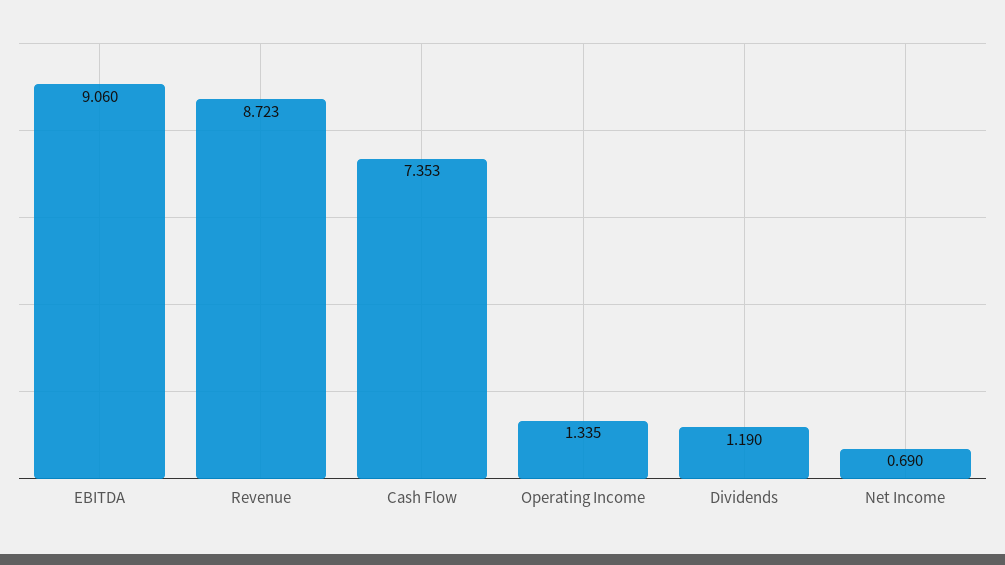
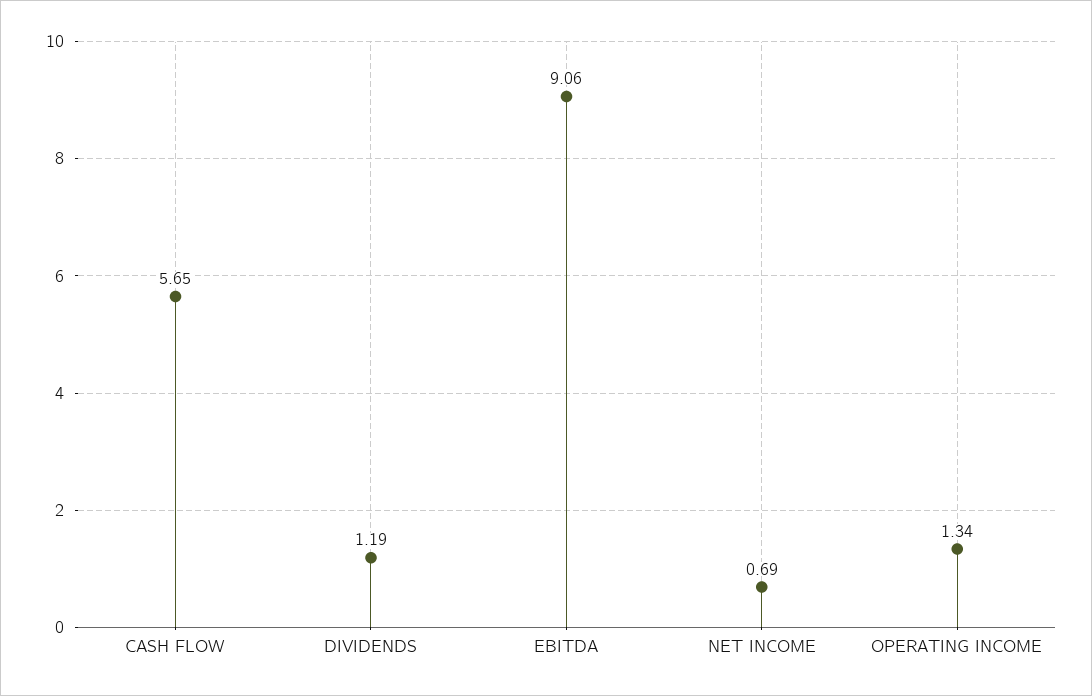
  {
    "EBITDA": 9.06,
-   "Revenue": 8.723,
-   "Cash Flow": 7.353,
+   "Cash Flow": 5.65,
    "Operating Income": 1.335,
    "Dividends": 1.19,
    "Net Income": 0.69
  }

